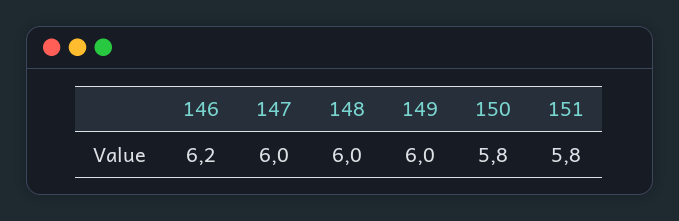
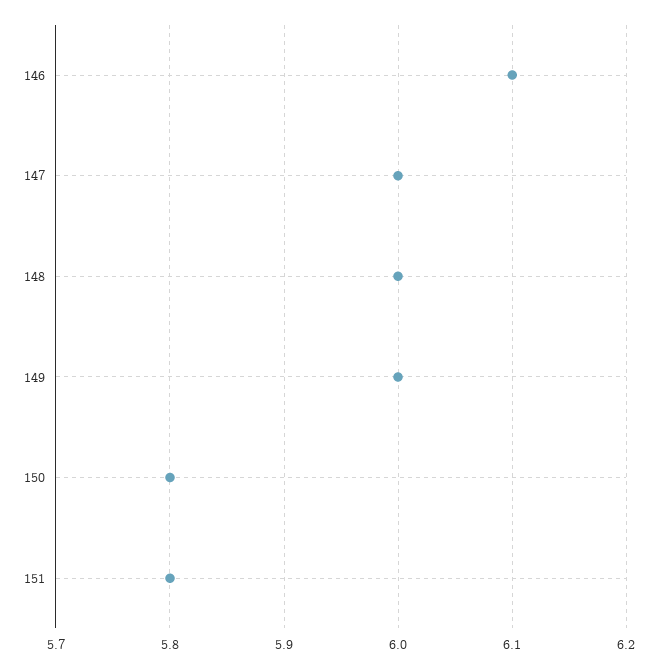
  {
-   "146": 6.2,
+   "146": 6.1,
    "147": 6,
    "148": 6,
    "149": 6,
    "150": 5.8,
    "151": 5.8
  }

